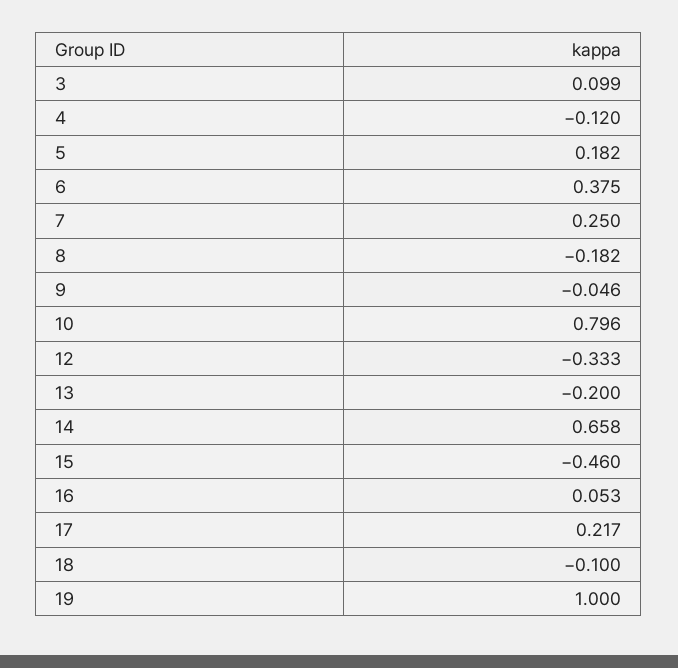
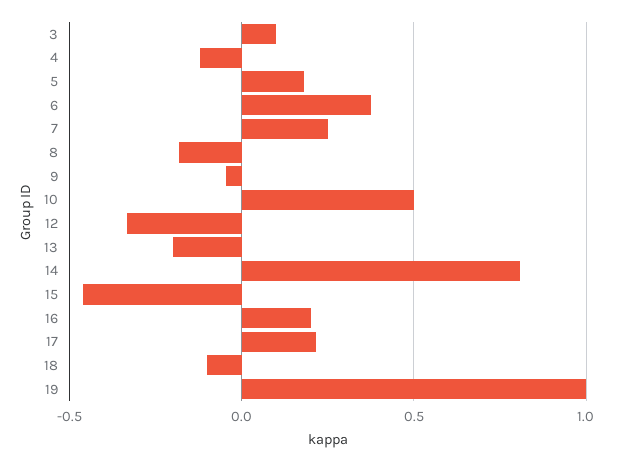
  {
    "3": 0.099,
    "4": -0.12,
    "5": 0.182,
    "6": 0.375,
    "7": 0.25,
    "8": -0.182,
    "9": -0.046,
-   "10": 0.796,
+   "10": 0.5,
    "12": -0.333,
    "13": -0.2,
-   "14": 0.658,
+   "14": 0.8,
    "15": -0.46,
-   "16": 0.053,
+   "16": 0.2,
    "17": 0.217,
    "18": -0.1,
    "19": 1
  }

